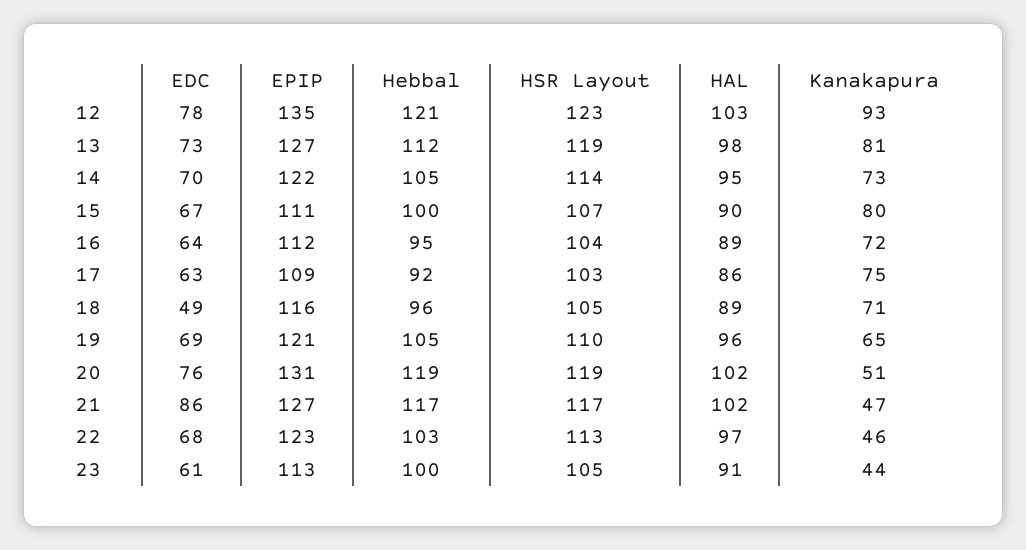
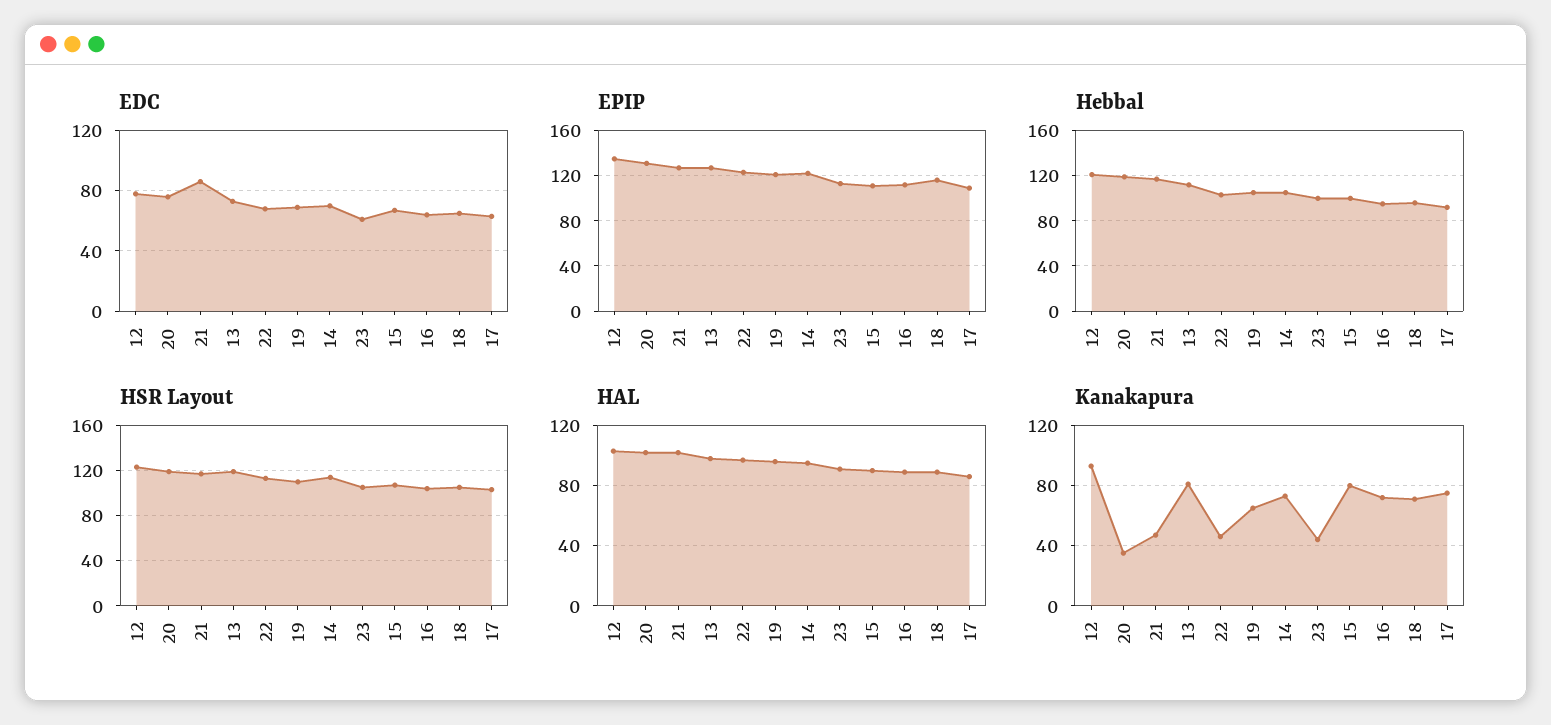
  {
    "EDC": {
      "12": 78,
      "13": 73,
      "14": 70,
      "15": 67,
      "16": 64,
      "17": 63,
-     "18": 49,
+     "18": 65,
      "19": 69,
      "20": 76,
      "21": 86,
      "22": 68,
      "23": 61
    },
    "EPIP": {
      "12": 135,
      "13": 127,
      "14": 122,
      "15": 111,
      "16": 112,
      "17": 109,
      "18": 116,
      "19": 121,
      "20": 131,
      "21": 127,
      "22": 123,
      "23": 113
    },
    "Hebbal": {
      "12": 121,
      "13": 112,
      "14": 105,
      "15": 100,
      "16": 95,
      "17": 92,
      "18": 96,
      "19": 105,
      "20": 119,
      "21": 117,
      "22": 103,
      "23": 100
    },
    "HSR Layout": {
      "12": 123,
      "13": 119,
      "14": 114,
      "15": 107,
      "16": 104,
      "17": 103,
      "18": 105,
      "19": 110,
      "20": 119,
      "21": 117,
      "22": 113,
      "23": 105
    },
    "HAL": {
      "12": 103,
      "13": 98,
      "14": 95,
      "15": 90,
      "16": 89,
      "17": 86,
      "18": 89,
      "19": 96,
      "20": 102,
      "21": 102,
      "22": 97,
      "23": 91
    },
    "Kanakapura": {
      "12": 93,
      "13": 81,
      "14": 73,
      "15": 80,
      "16": 72,
      "17": 75,
      "18": 71,
      "19": 65,
-     "20": 51,
+     "20": 35,
      "21": 47,
      "22": 46,
      "23": 44
    }
  }

